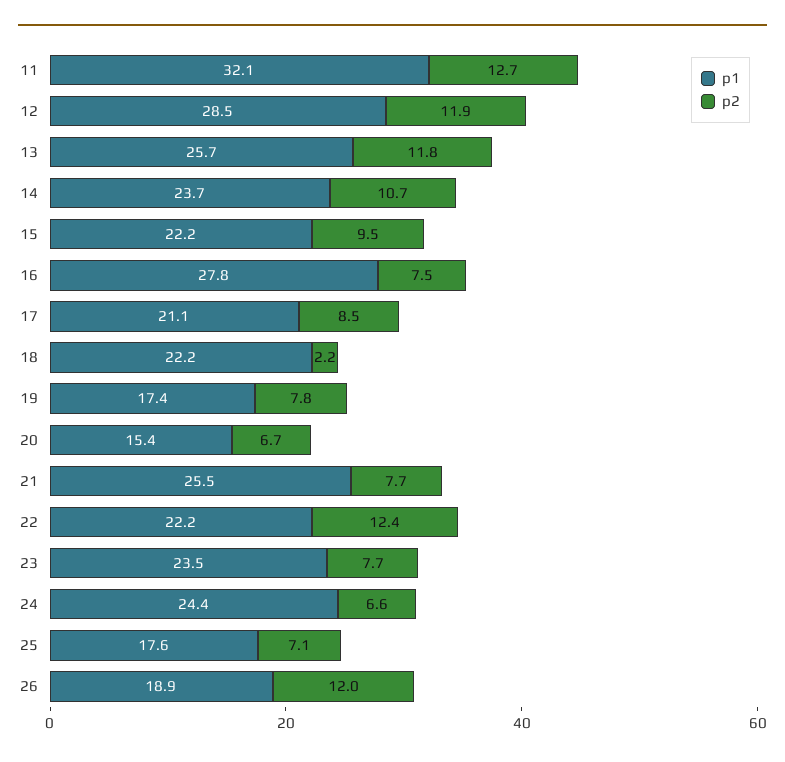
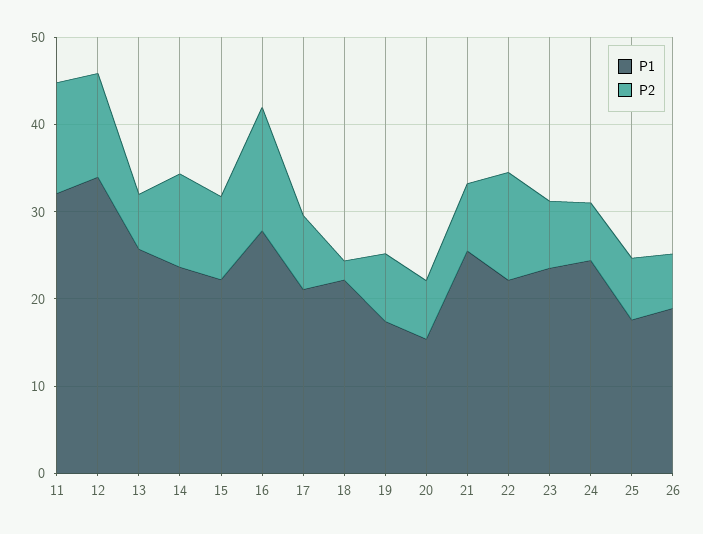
  {
    "p1": {
      "11": 32.1,
-     "12": 28.5,
+     "12": 34,
      "13": 25.7,
      "14": 23.7,
      "15": 22.2,
      "16": 27.8,
      "17": 21.1,
      "18": 22.2,
      "19": 17.4,
      "20": 15.4,
      "21": 25.5,
      "22": 22.2,
      "23": 23.5,
      "24": 24.4,
      "25": 17.6,
      "26": 18.9
    },
    "p2": {
      "11": 12.7,
      "12": 11.9,
-     "13": 11.8,
+     "13": 6,
      "14": 10.7,
      "15": 9.5,
-     "16": 7.5,
+     "16": 14,
      "17": 8.5,
      "18": 2.2,
      "19": 7.8,
      "20": 6.7,
      "21": 7.7,
      "22": 12.4,
      "23": 7.7,
      "24": 6.6,
      "25": 7.1,
-     "26": 12
+     "26": 6
    }
  }

